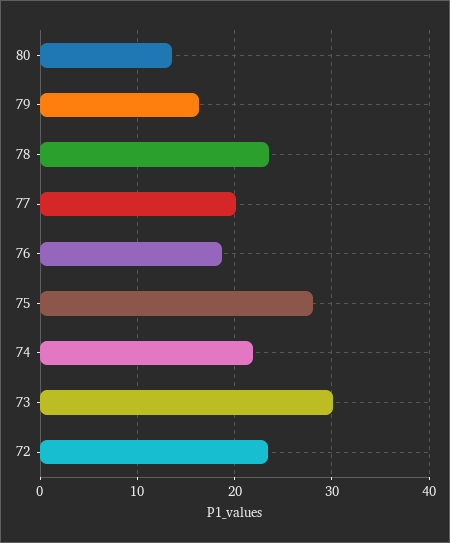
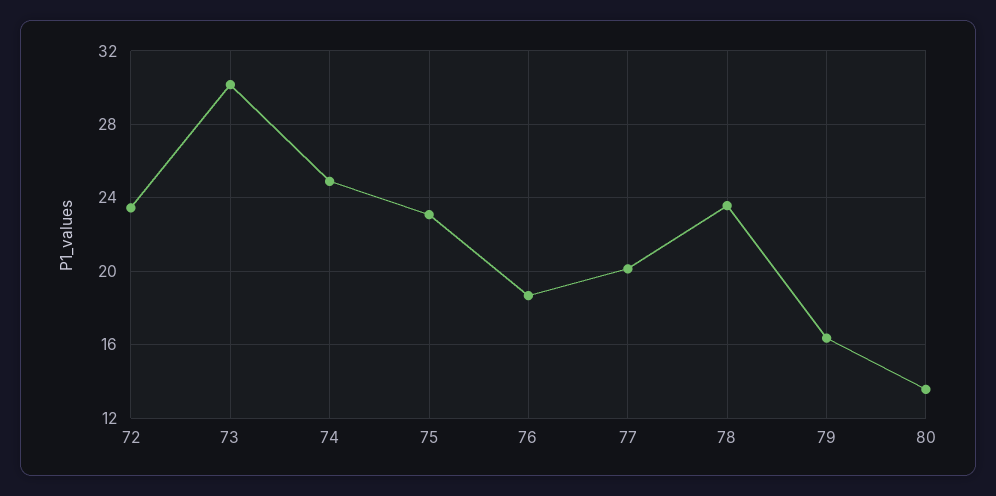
  {
    "80": 13.5,
    "79": 16.5,
    "78": 23.5,
    "77": 20,
    "76": 18.5,
-   "75": 28,
+   "75": 23,
-   "74": 22,
+   "74": 25,
    "73": 30,
    "72": 23.5
  }

